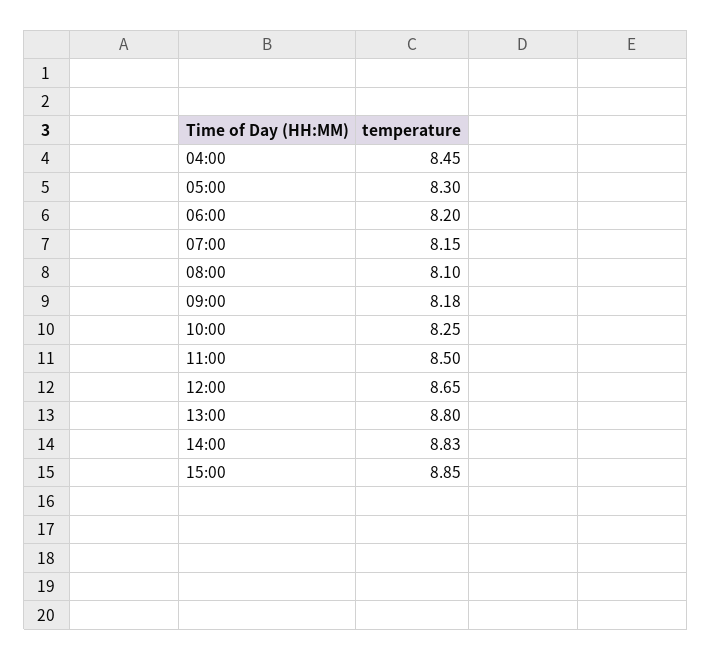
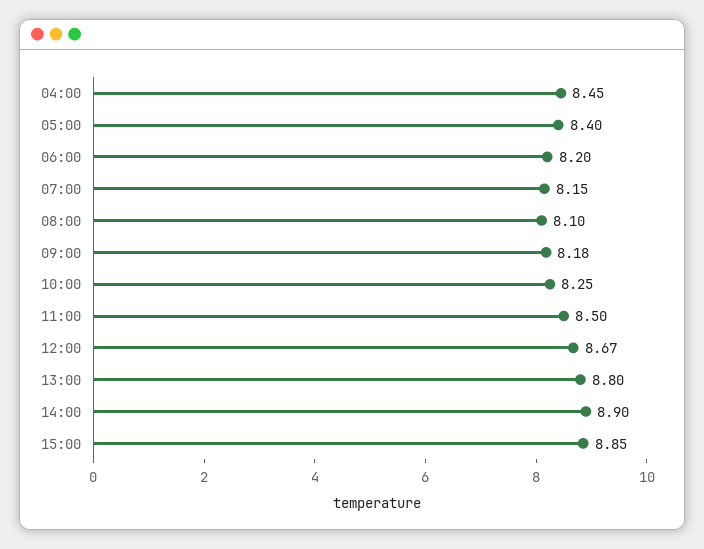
  {
    "04:00": 8.45,
-   "05:00": 8.3,
+   "05:00": 8.4,
    "06:00": 8.2,
    "07:00": 8.15,
    "08:00": 8.1,
    "09:00": 8.18,
    "10:00": 8.25,
    "11:00": 8.5,
-   "12:00": 8.65,
+   "12:00": 8.67,
    "13:00": 8.8,
-   "14:00": 8.83,
+   "14:00": 8.9,
    "15:00": 8.85
  }

